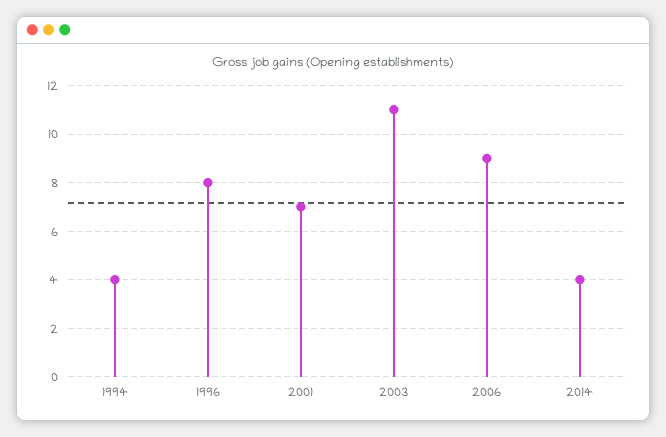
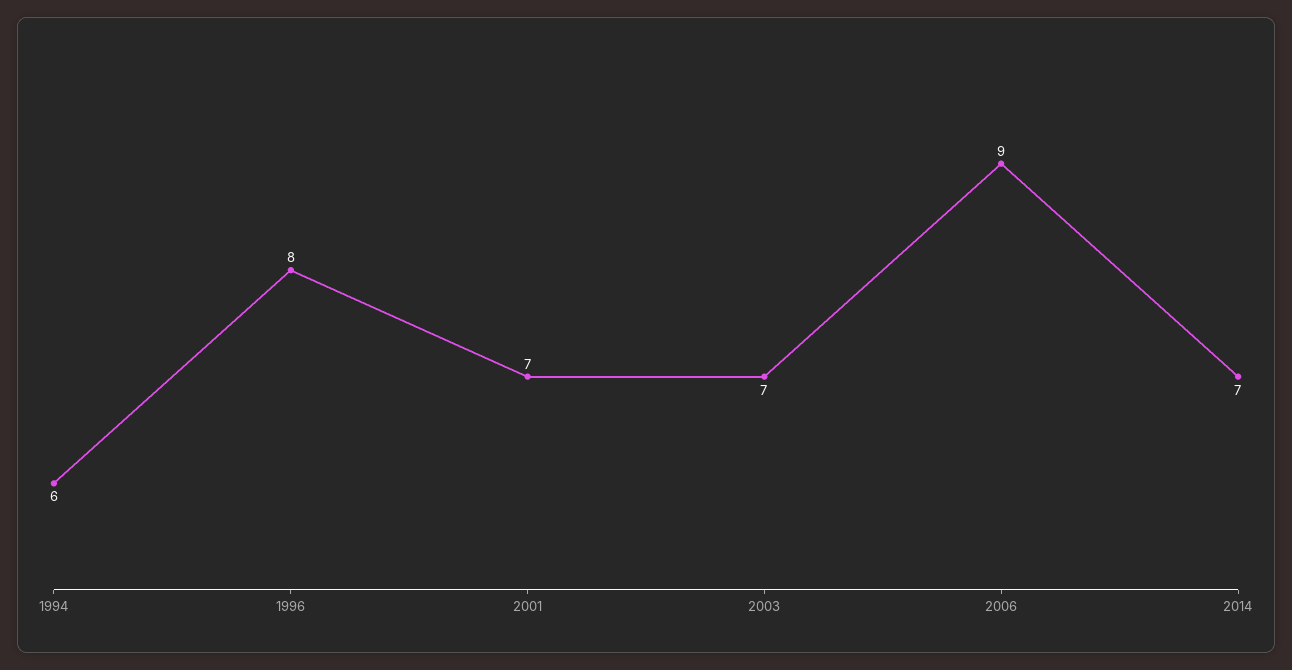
  {
-   "1994": 4,
+   "1994": 6,
    "1996": 8,
    "2001": 7,
-   "2003": 11,
+   "2003": 7,
    "2006": 9,
-   "2014": 4
+   "2014": 7
  }

